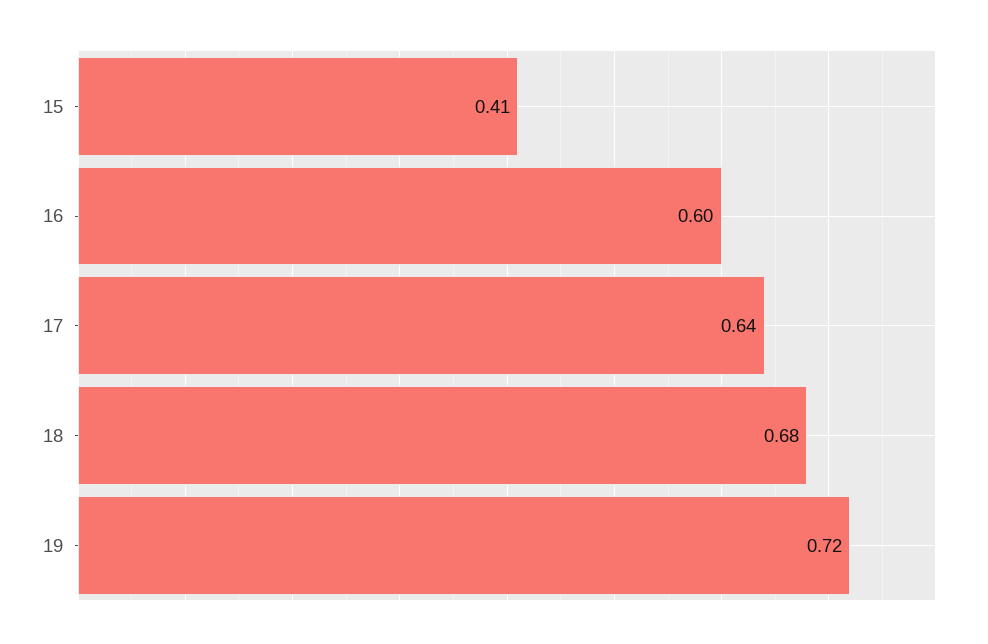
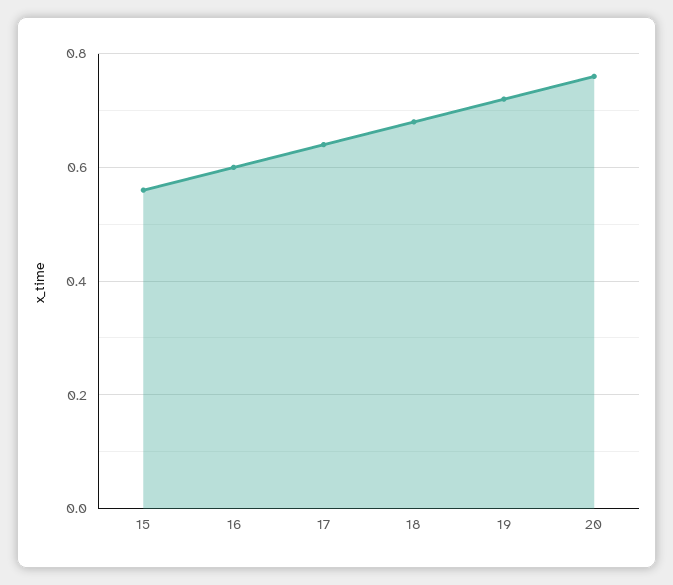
  {
-   "15": 0.41,
+   "15": 0.55,
    "16": 0.6,
    "17": 0.64,
    "18": 0.68,
-   "19": 0.72
+   "19": 0.72,
+   "20": 0.75
  }

